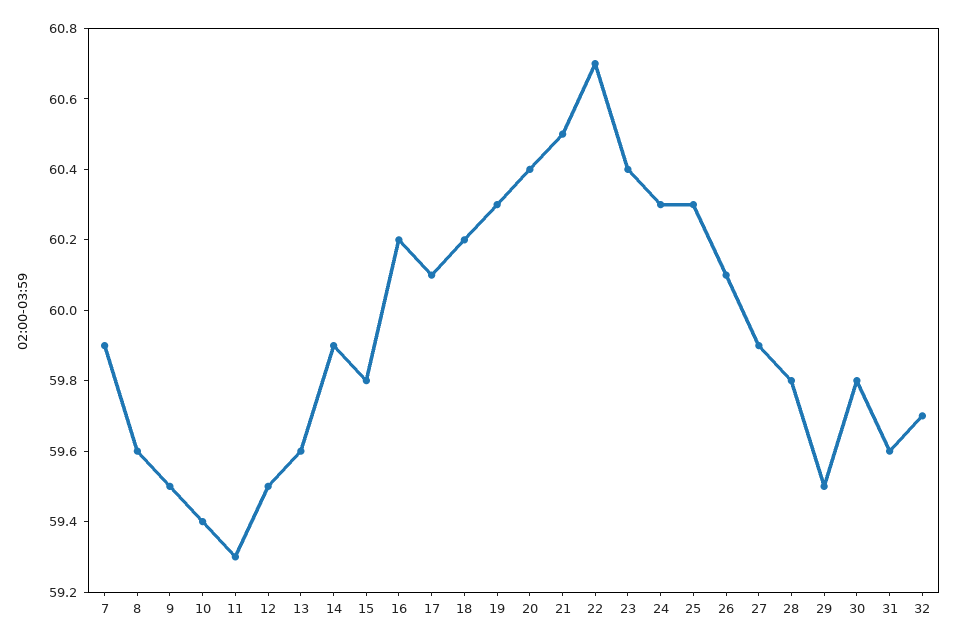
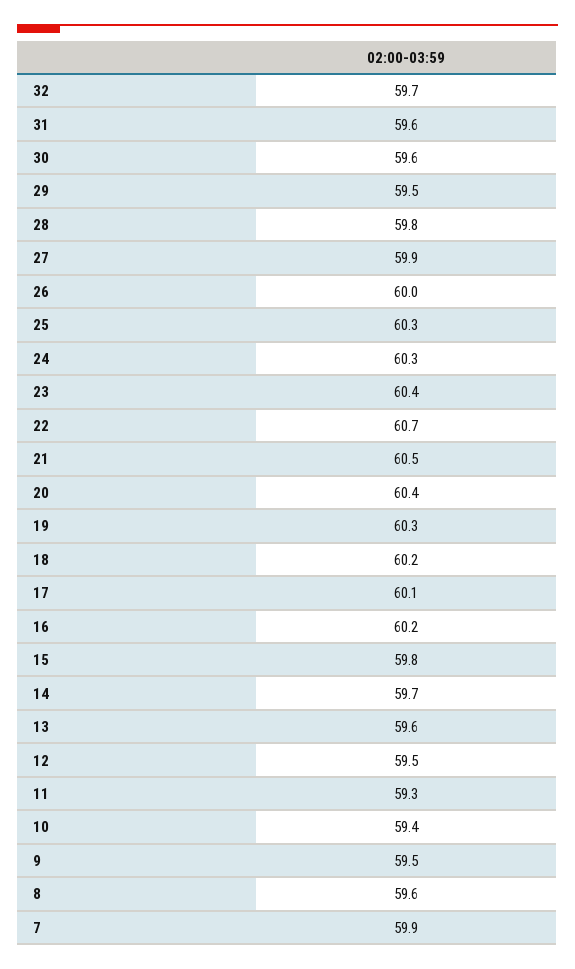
  {
    "7": 59.9,
    "8": 59.6,
    "9": 59.5,
    "10": 59.4,
    "11": 59.3,
    "12": 59.5,
    "13": 59.6,
-   "14": 59.9,
+   "14": 59.7,
    "15": 59.8,
    "16": 60.2,
    "17": 60.1,
    "18": 60.2,
    "19": 60.3,
    "20": 60.4,
    "21": 60.5,
    "22": 60.7,
    "23": 60.4,
    "24": 60.3,
    "25": 60.3,
-   "26": 60.1,
+   "26": 60,
    "27": 59.9,
    "28": 59.8,
    "29": 59.5,
-   "30": 59.8,
+   "30": 59.6,
    "31": 59.6,
    "32": 59.7
  }

